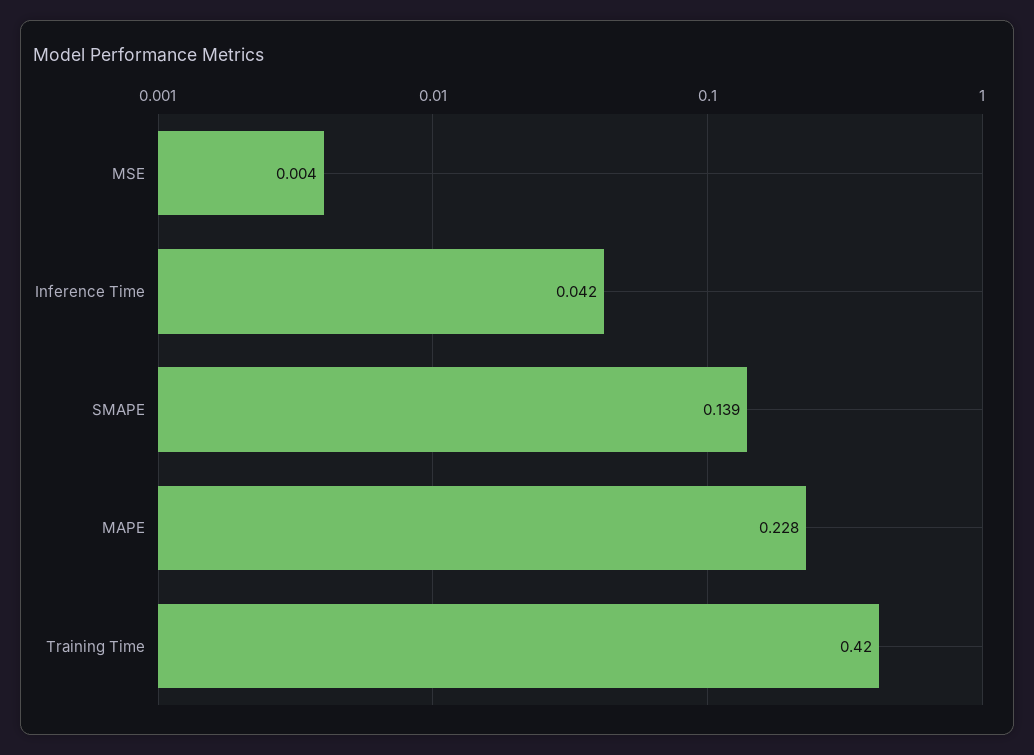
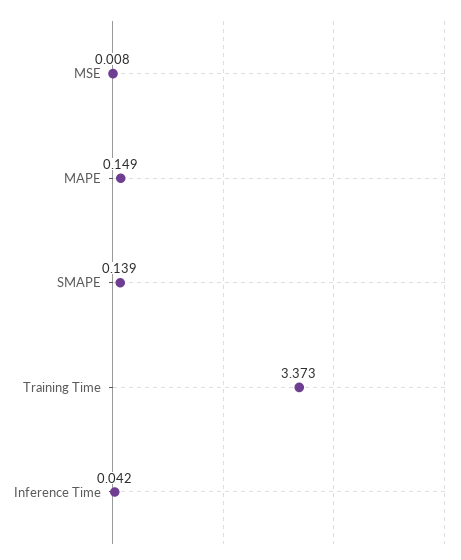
  {
-   "MSE": 0.004,
+   "MSE": 0.008,
    "Inference Time": 0.042,
    "SMAPE": 0.139,
-   "MAPE": 0.228,
+   "MAPE": 0.149,
-   "Training Time": 0.42
+   "Training Time": 3.373
  }

